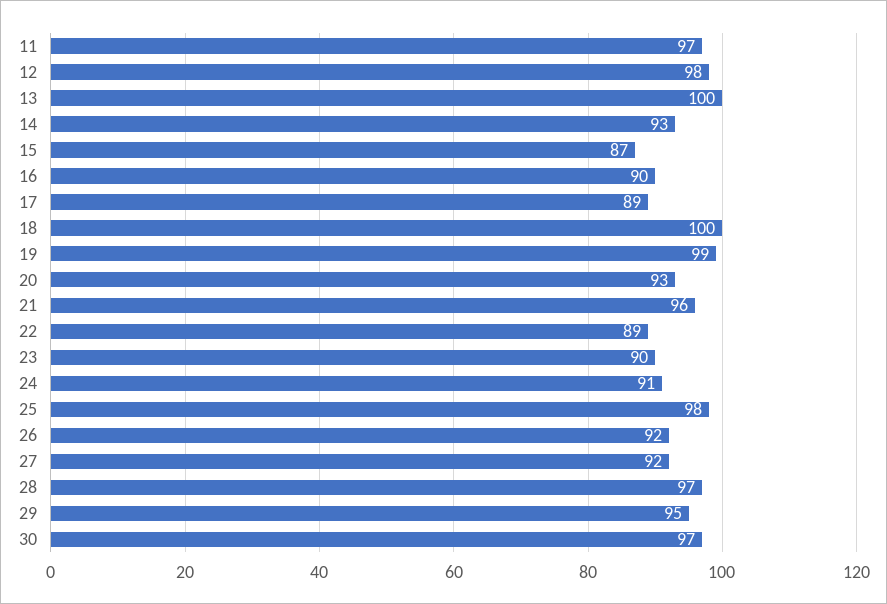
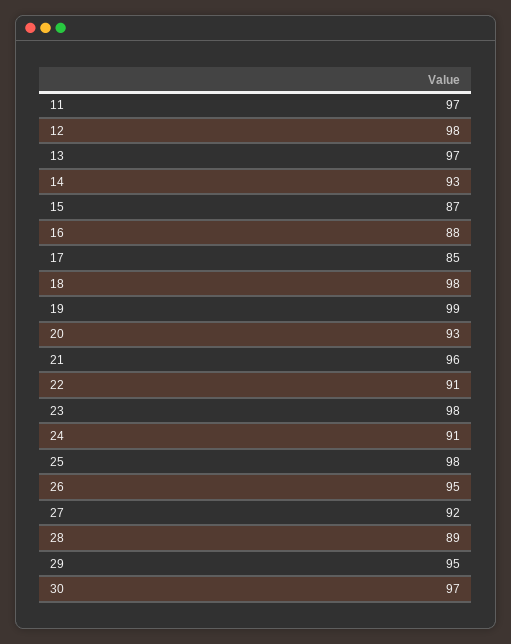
  {
    "11": 97,
    "12": 98,
-   "13": 100,
+   "13": 97,
    "14": 93,
    "15": 87,
-   "16": 90,
+   "16": 88,
-   "17": 89,
+   "17": 85,
-   "18": 100,
+   "18": 98,
    "19": 99,
    "20": 93,
    "21": 96,
-   "22": 89,
+   "22": 91,
-   "23": 90,
+   "23": 98,
    "24": 91,
    "25": 98,
-   "26": 92,
+   "26": 95,
    "27": 92,
-   "28": 97,
+   "28": 89,
    "29": 95,
    "30": 97
  }

